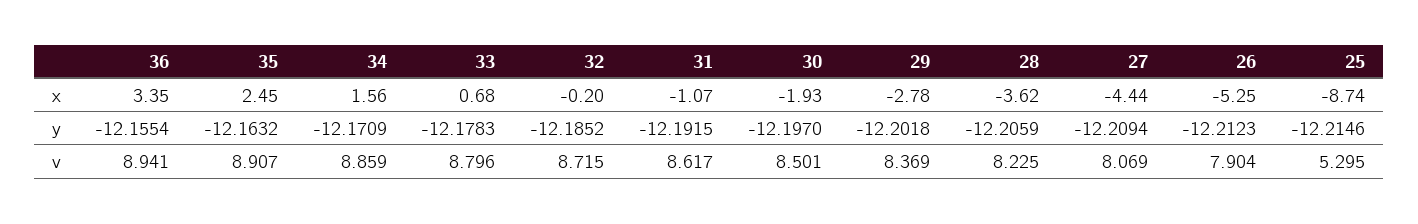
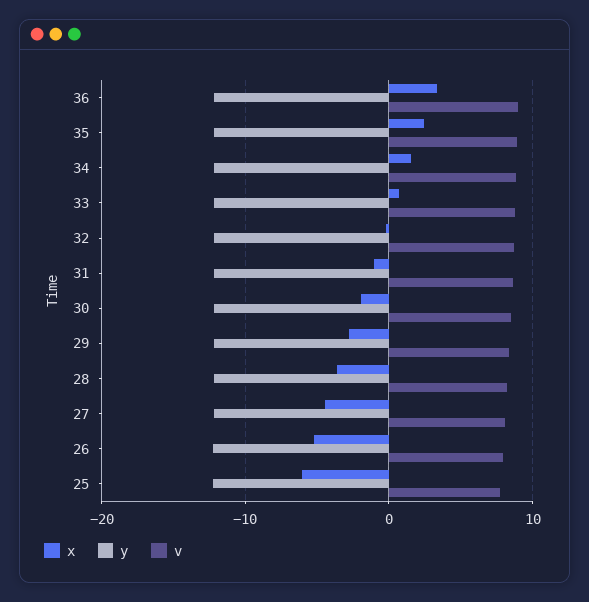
  {
    "x": {
      "36": 3.35,
      "35": 2.45,
      "34": 1.56,
      "33": 0.68,
      "32": -0.2,
      "31": -1.07,
      "30": -1.93,
      "29": -2.78,
      "28": -3.62,
      "27": -4.44,
      "26": -5.25,
-     "25": -8.74
+     "25": -6
    },
    "y": {
      "36": -12.1554,
      "35": -12.1632,
      "34": -12.1709,
      "33": -12.1783,
      "32": -12.1852,
      "31": -12.1915,
      "30": -12.197,
      "29": -12.2018,
      "28": -12.2059,
      "27": -12.2094,
      "26": -12.2123,
      "25": -12.2146
    },
    "v": {
      "36": 8.941,
      "35": 8.907,
      "34": 8.859,
      "33": 8.796,
      "32": 8.715,
      "31": 8.617,
      "30": 8.501,
      "29": 8.369,
      "28": 8.225,
      "27": 8.069,
      "26": 7.904,
-     "25": 5.295
+     "25": 8
    }
  }

